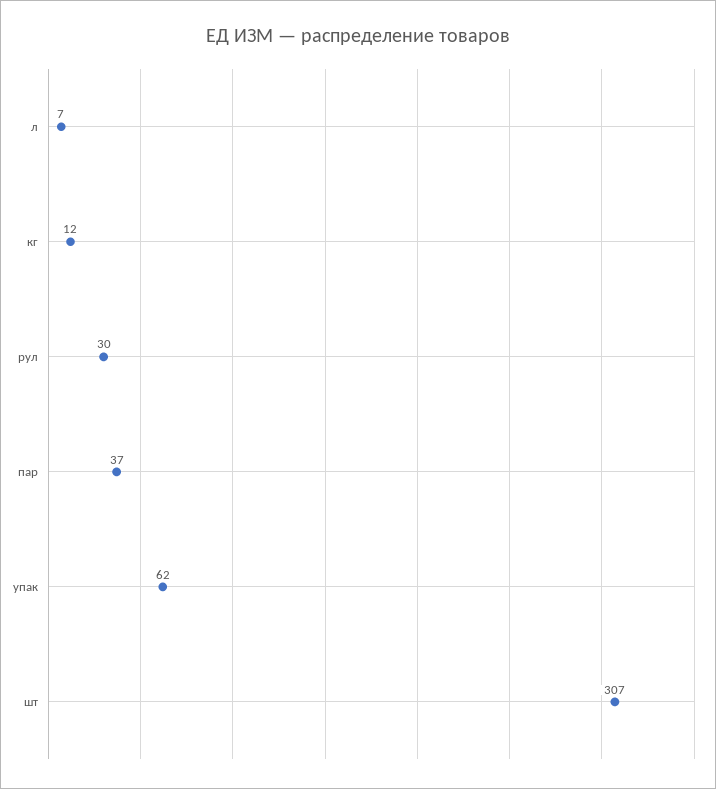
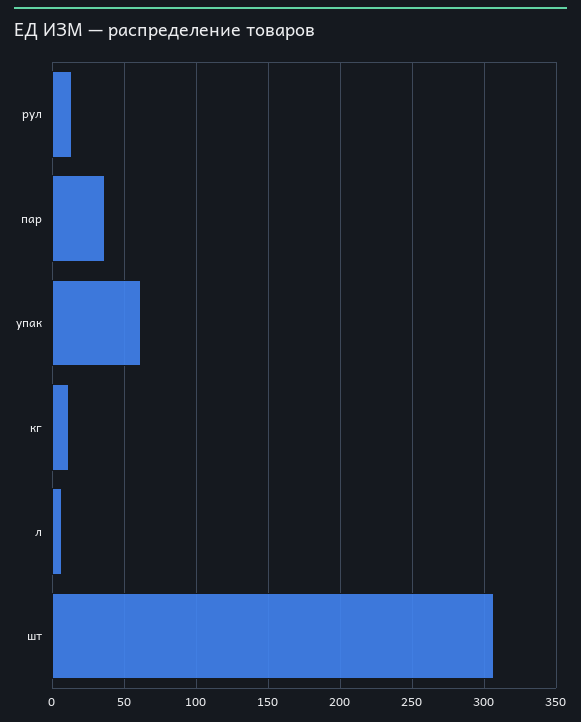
  {
    "л": 7,
    "кг": 12,
-   "рул": 30,
+   "рул": 15,
    "пар": 37,
    "упак": 62,
    "шт": 307
  }

